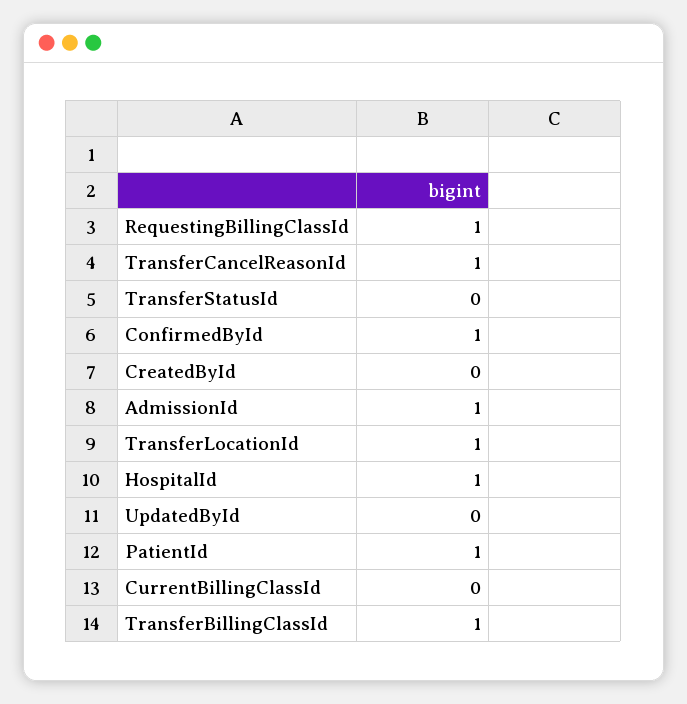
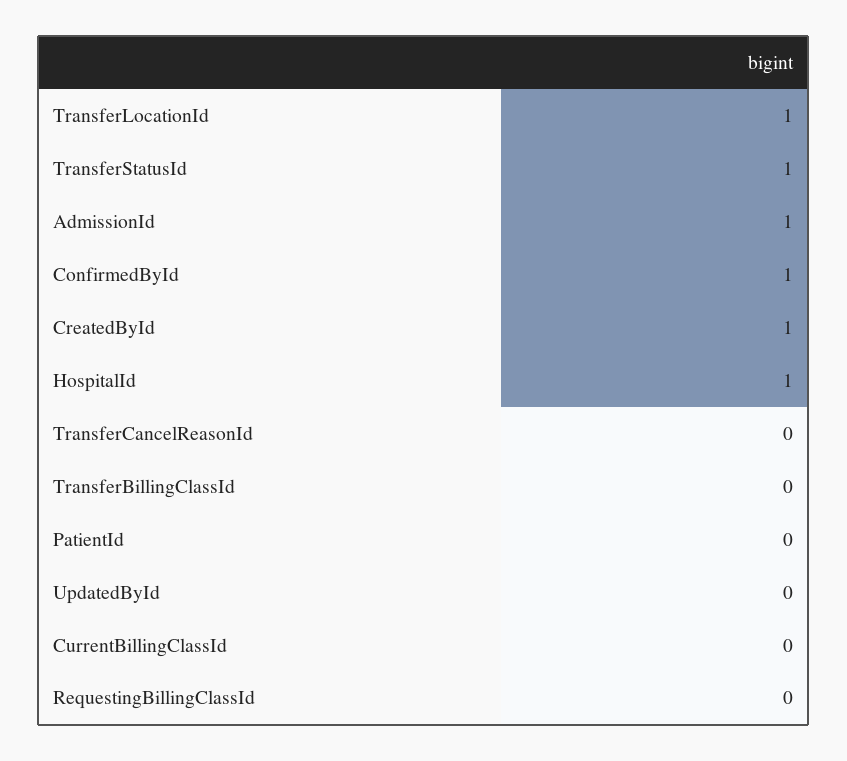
  {
-   "RequestingBillingClassId": 1,
+   "RequestingBillingClassId": 0,
-   "TransferCancelReasonId": 1,
+   "TransferCancelReasonId": 0,
-   "TransferStatusId": 0,
+   "TransferStatusId": 1,
    "ConfirmedById": 1,
-   "CreatedById": 0,
+   "CreatedById": 1,
    "AdmissionId": 1,
    "TransferLocationId": 1,
    "HospitalId": 1,
    "UpdatedById": 0,
-   "PatientId": 1,
+   "PatientId": 0,
    "CurrentBillingClassId": 0,
-   "TransferBillingClassId": 1
+   "TransferBillingClassId": 0
  }

